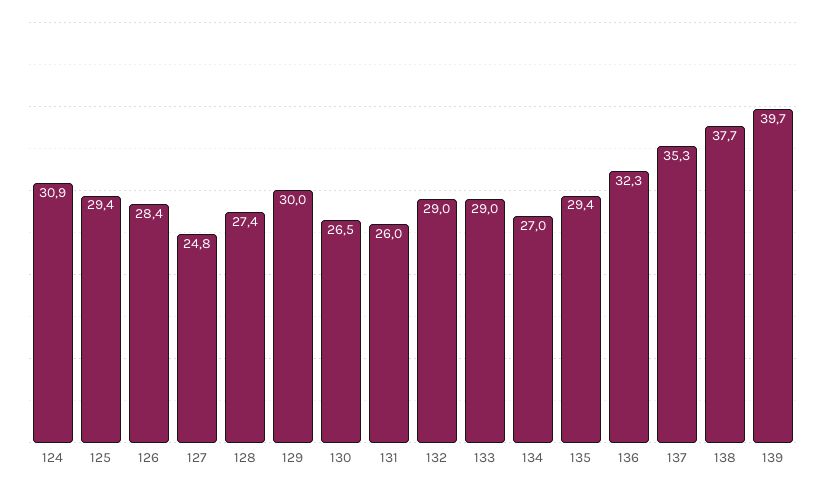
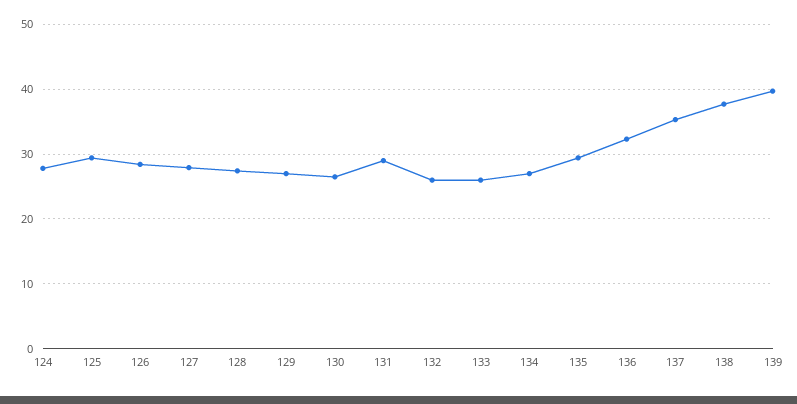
  {
-   "124": 30.9,
+   "124": 28,
    "125": 29.4,
    "126": 28.4,
-   "127": 24.8,
+   "127": 28,
    "128": 27.4,
-   "129": 30,
+   "129": 27,
    "130": 26.5,
-   "131": 26,
+   "131": 29,
-   "132": 29,
+   "132": 26,
-   "133": 29,
+   "133": 26,
    "134": 27,
    "135": 29.4,
    "136": 32.3,
    "137": 35.3,
    "138": 37.7,
    "139": 39.7
  }

